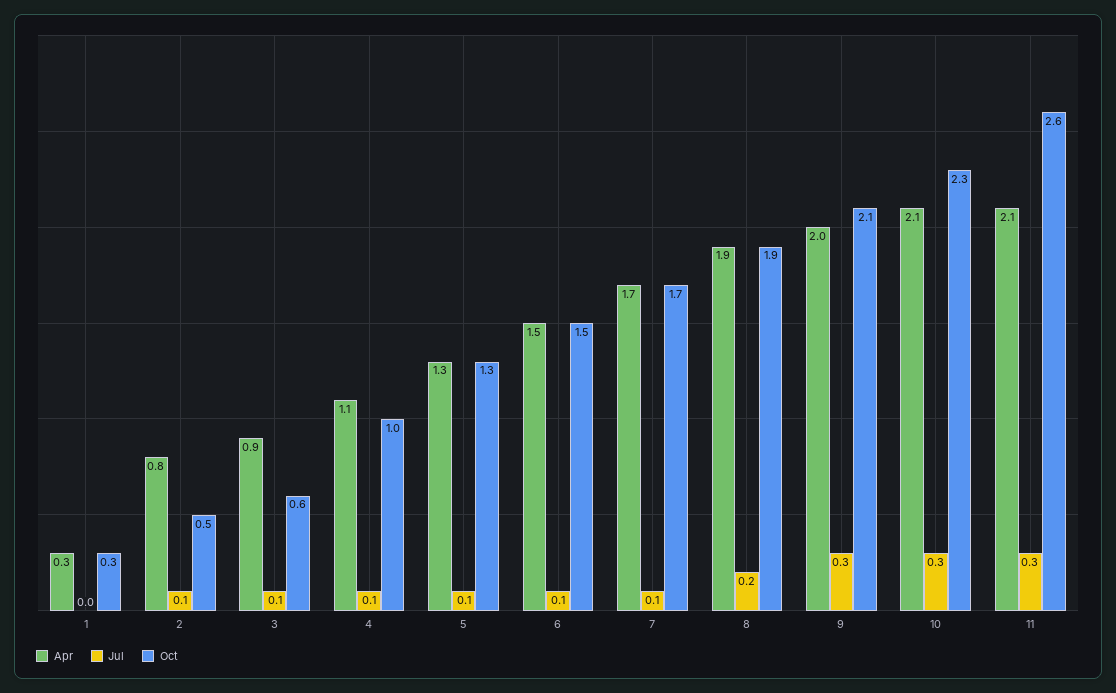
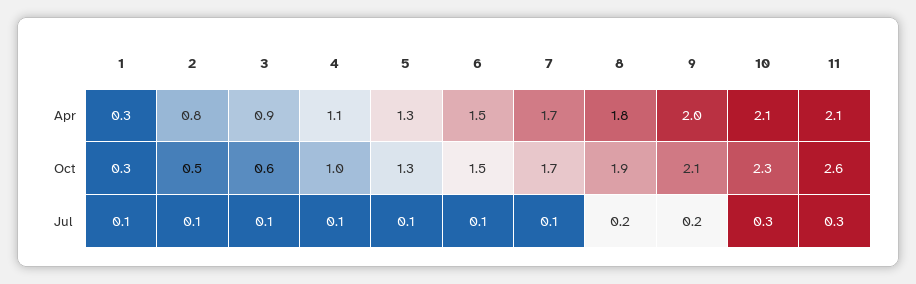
  {
    "Apr": {
      "1": 0.3,
      "2": 0.8,
      "3": 0.9,
      "4": 1.1,
      "5": 1.3,
      "6": 1.5,
      "7": 1.7,
-     "8": 1.9,
+     "8": 1.8,
      "9": 2,
      "10": 2.1,
      "11": 2.1
    },
    "Jul": {
-     "1": 0,
+     "1": 0.1,
      "2": 0.1,
      "3": 0.1,
      "4": 0.1,
      "5": 0.1,
      "6": 0.1,
      "7": 0.1,
      "8": 0.2,
-     "9": 0.3,
+     "9": 0.2,
      "10": 0.3,
      "11": 0.3
    },
    "Oct": {
      "1": 0.3,
      "2": 0.5,
      "3": 0.6,
      "4": 1,
      "5": 1.3,
      "6": 1.5,
      "7": 1.7,
      "8": 1.9,
      "9": 2.1,
      "10": 2.3,
      "11": 2.6
    }
  }

